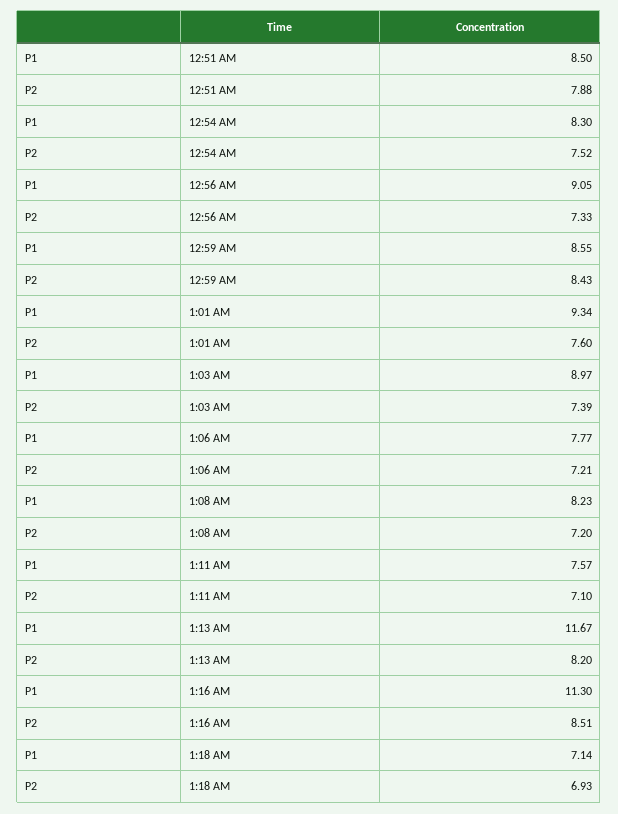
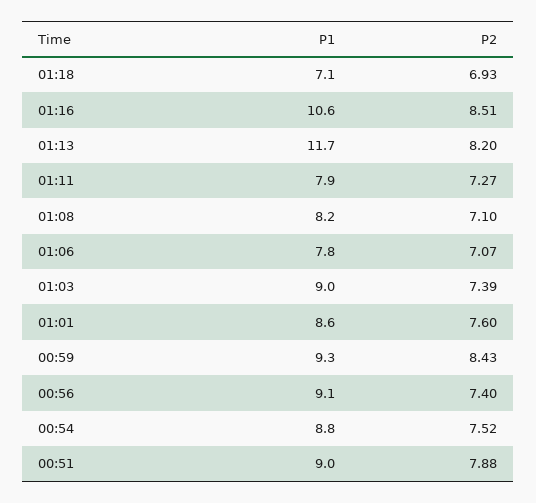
  {
    "P1": {
-     "12:51 AM": 8.5,
+     "12:51 AM": 9,
-     "12:54 AM": 8.3,
+     "12:54 AM": 8.8,
      "12:56 AM": 9.05,
-     "12:59 AM": 8.55,
+     "12:59 AM": 9.3,
-     "1:01 AM": 9.34,
+     "1:01 AM": 8.6,
      "1:03 AM": 8.97,
      "1:06 AM": 7.77,
      "1:08 AM": 8.23,
-     "1:11 AM": 7.57,
+     "1:11 AM": 7.9,
      "1:13 AM": 11.67,
-     "1:16 AM": 11.3,
+     "1:16 AM": 10.6,
      "1:18 AM": 7.14
    },
    "P2": {
      "12:51 AM": 7.88,
      "12:54 AM": 7.52,
-     "12:56 AM": 7.33,
+     "12:56 AM": 7.4,
      "12:59 AM": 8.43,
      "1:01 AM": 7.6,
      "1:03 AM": 7.39,
-     "1:06 AM": 7.21,
+     "1:06 AM": 7.07,
-     "1:08 AM": 7.2,
+     "1:08 AM": 7.1,
-     "1:11 AM": 7.1,
+     "1:11 AM": 7.27,
      "1:13 AM": 8.2,
      "1:16 AM": 8.51,
      "1:18 AM": 6.93
    }
  }

